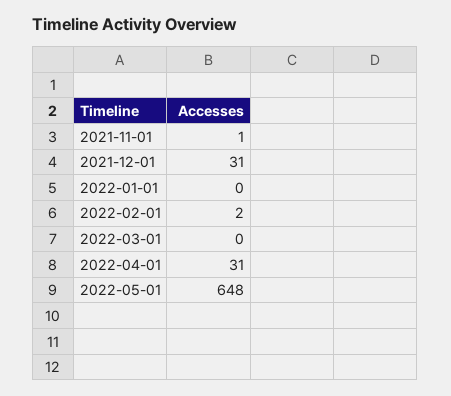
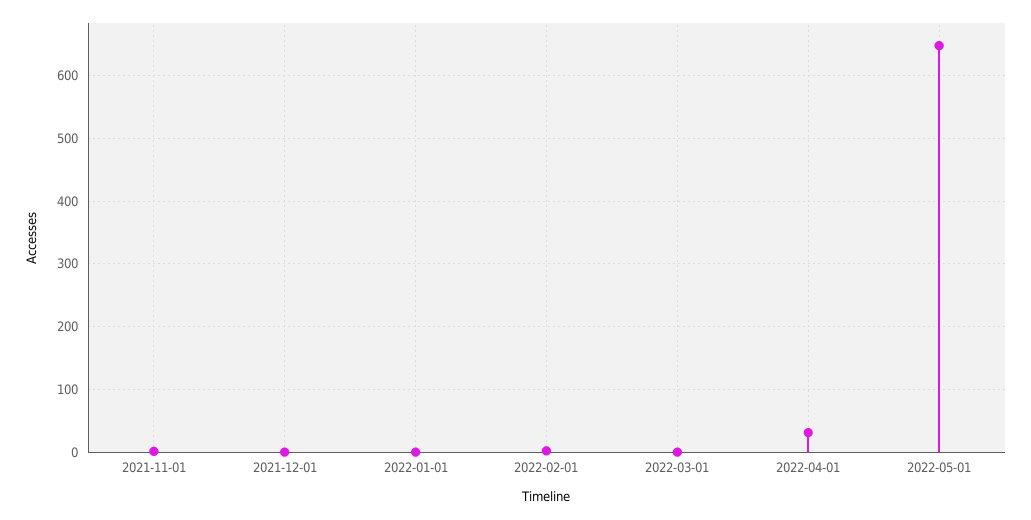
  {
    "2021-11-01": 1,
-   "2021-12-01": 31,
+   "2021-12-01": 0,
    "2022-01-01": 0,
    "2022-02-01": 2,
    "2022-03-01": 0,
    "2022-04-01": 31,
    "2022-05-01": 648
  }

